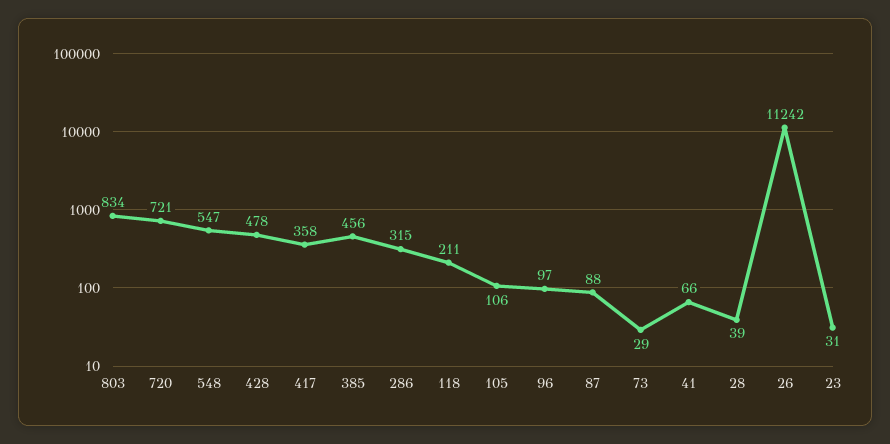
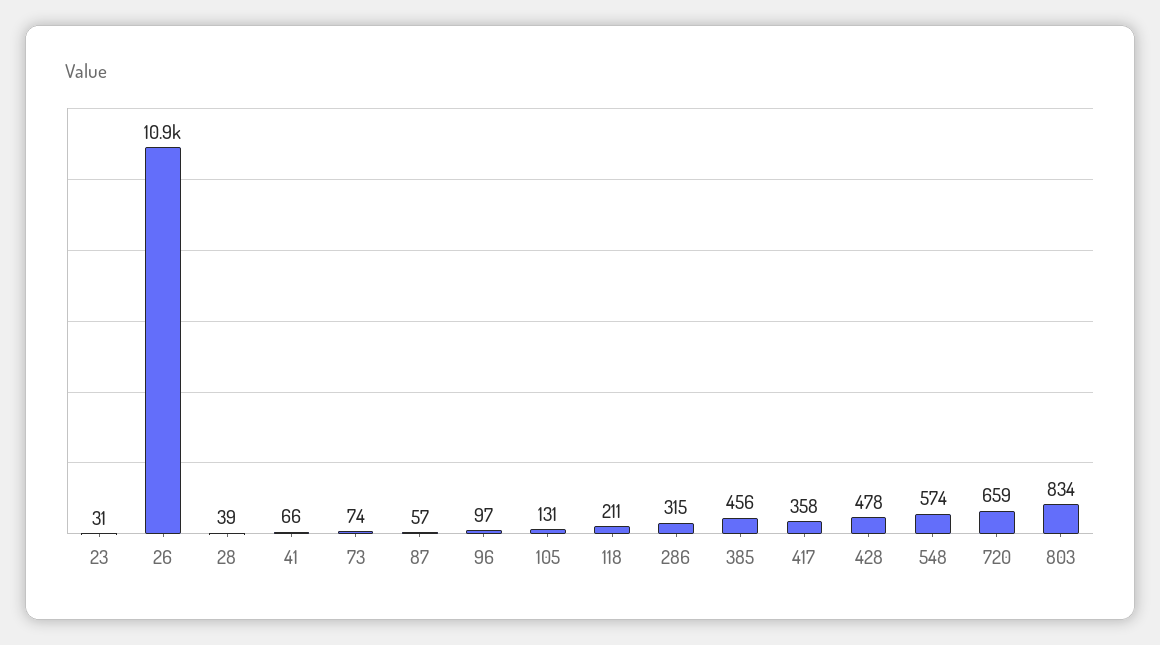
  {
    "803": 834,
-   "720": 721,
+   "720": 659,
-   "548": 547,
+   "548": 574,
    "428": 478,
    "417": 358,
    "385": 456,
    "286": 315,
    "118": 211,
-   "105": 106,
+   "105": 131,
    "96": 97,
-   "87": 88,
+   "87": 57,
-   "73": 29,
+   "73": 74,
    "41": 66,
    "28": 39,
-   "26": 11242,
+   "26": 10900,
    "23": 31
  }

